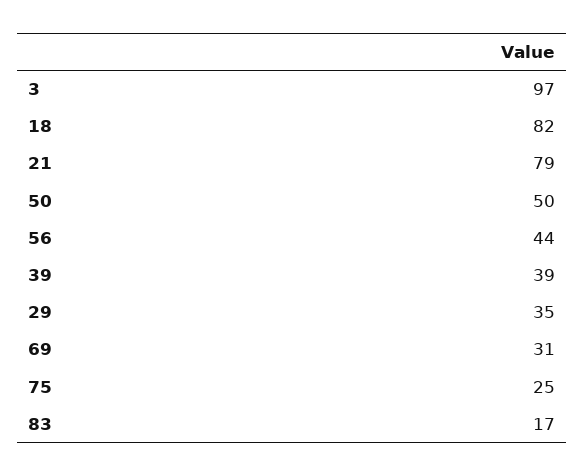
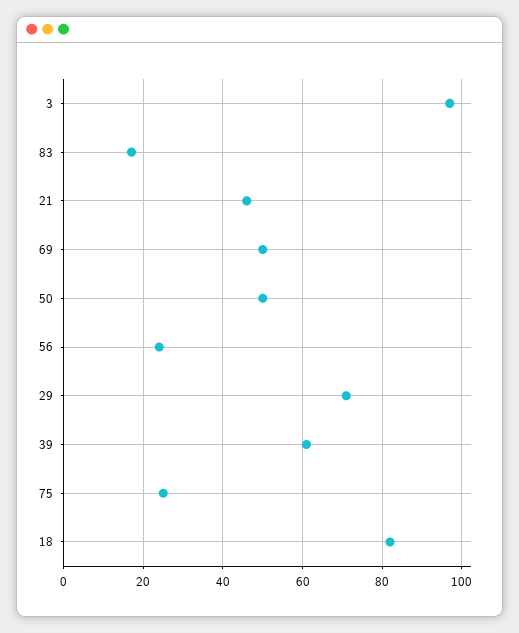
  {
    "3": 97,
    "18": 82,
-   "21": 79,
+   "21": 45,
    "50": 50,
-   "56": 44,
+   "56": 25,
-   "39": 39,
+   "39": 60,
-   "29": 35,
+   "29": 70,
-   "69": 31,
+   "69": 50,
    "75": 25,
    "83": 17
  }

